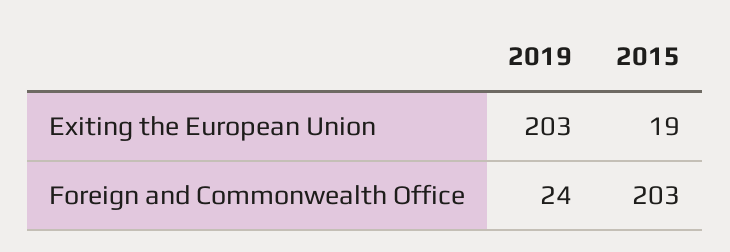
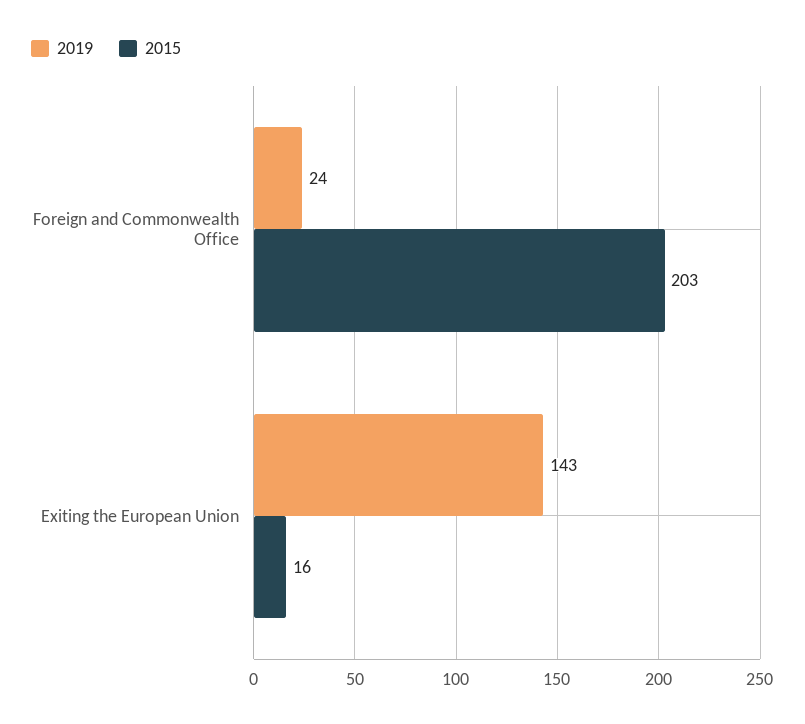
  {
    "2019": {
-     "Exiting the European Union": 203,
+     "Exiting the European Union": 143,
      "Foreign and Commonwealth Office": 24
    },
    "2015": {
-     "Exiting the European Union": 19,
+     "Exiting the European Union": 16,
      "Foreign and Commonwealth Office": 203
    }
  }

